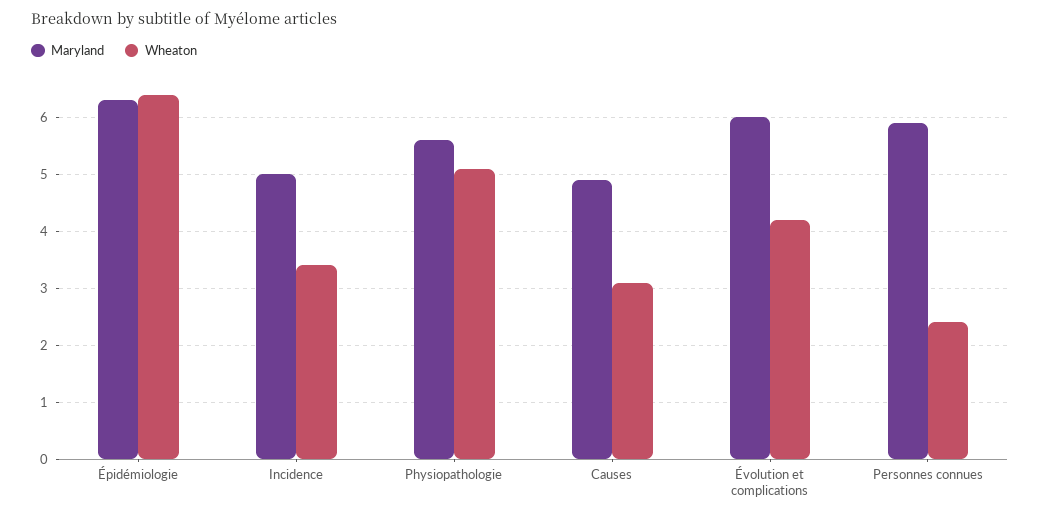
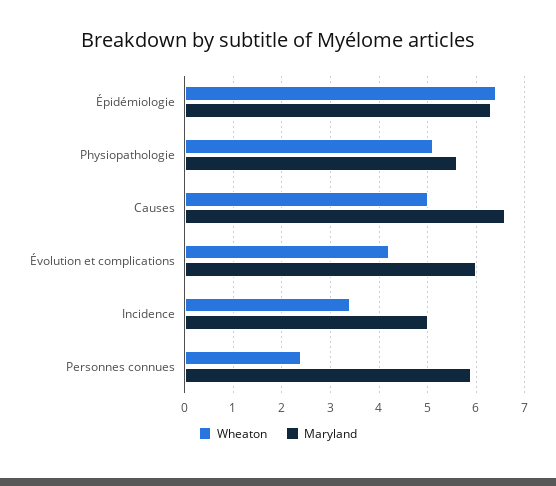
  {
    "Maryland": {
      "Épidémiologie": 6.5,
      "Incidence": 5,
      "Physiopathologie": 5.5,
-     "Causes": 5,
+     "Causes": 6.5,
      "Évolution et complications": 6,
      "Personnes connues": 6
    },
    "Wheaton": {
      "Épidémiologie": 6.5,
      "Incidence": 3.5,
      "Physiopathologie": 5,
-     "Causes": 3,
+     "Causes": 5,
      "Évolution et complications": 4,
      "Personnes connues": 2.5
    }
  }

